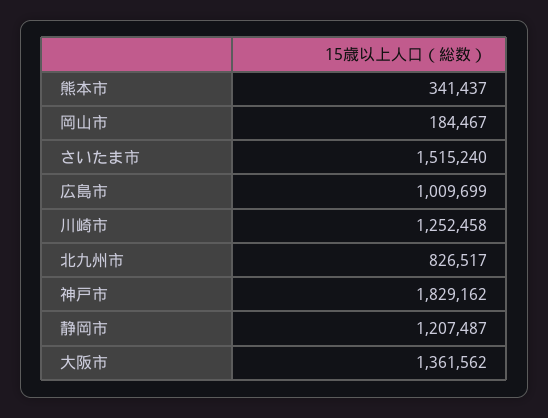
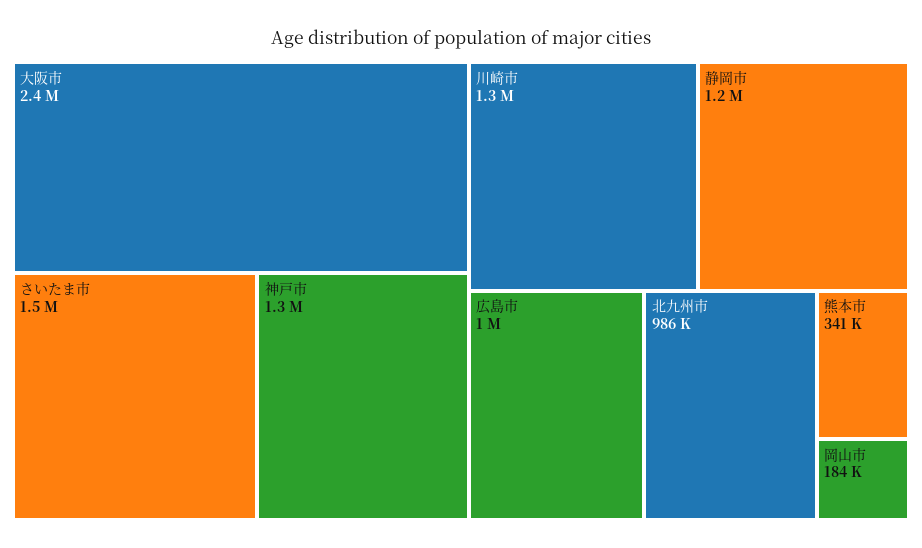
  {
    "熊本市": 341437,
    "岡山市": 184467,
    "さいたま市": 1515240,
    "広島市": 1009699,
    "川崎市": 1252458,
-   "北九州市": 826517,
+   "北九州市": 986000,
-   "神戸市": 1829162,
+   "神戸市": 1300000,
    "静岡市": 1207487,
-   "大阪市": 1361562
+   "大阪市": 2400000
  }

